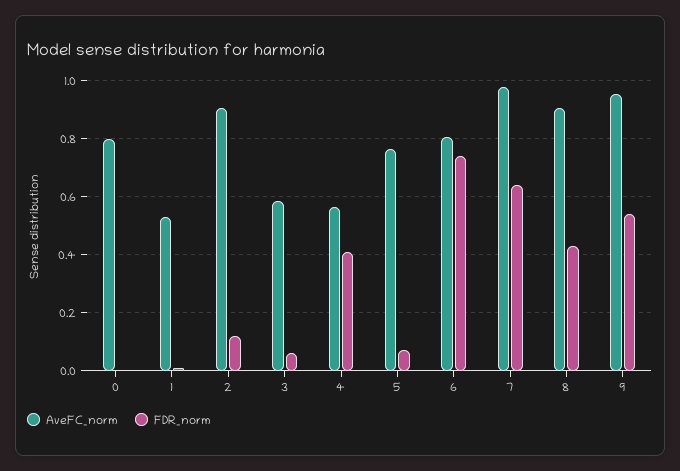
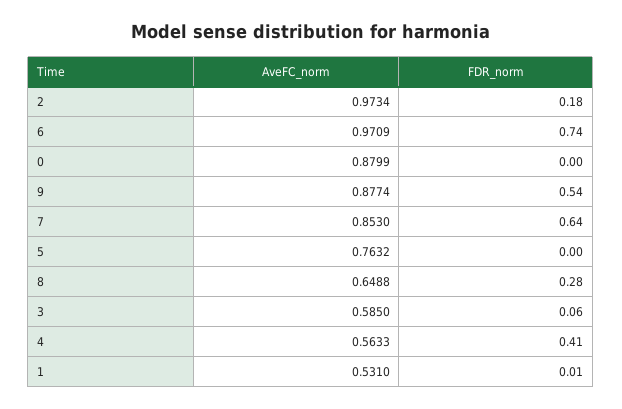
  {
    "AveFC_norm": {
-     "0": 0.8,
+     "0": 0.8799,
      "1": 0.531,
-     "2": 0.9,
+     "2": 0.9734,
      "3": 0.585,
      "4": 0.5633,
      "5": 0.7632,
-     "6": 0.8,
+     "6": 0.9709,
-     "7": 0.975,
+     "7": 0.853,
-     "8": 0.9,
+     "8": 0.6488,
-     "9": 0.95
+     "9": 0.8774
    },
    "FDR_norm": {
      "0": 0,
      "1": 0.01,
-     "2": 0.125,
+     "2": 0.18,
      "3": 0.06,
      "4": 0.41,
-     "5": 0.075,
+     "5": 0,
      "6": 0.74,
      "7": 0.64,
-     "8": 0.425,
+     "8": 0.28,
      "9": 0.54
    }
  }

